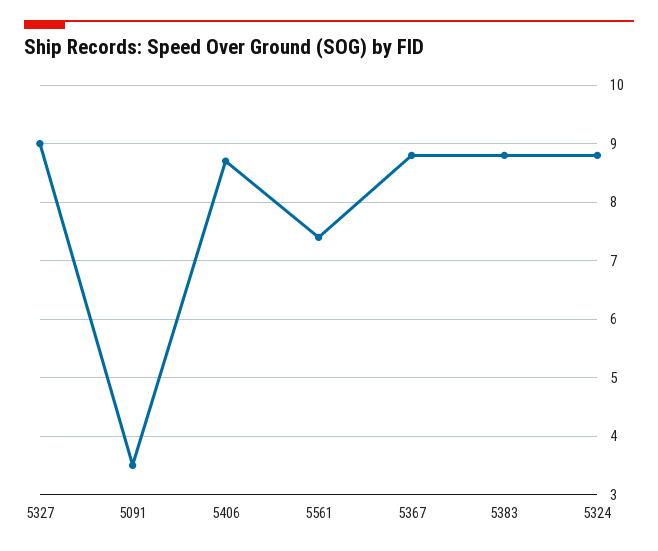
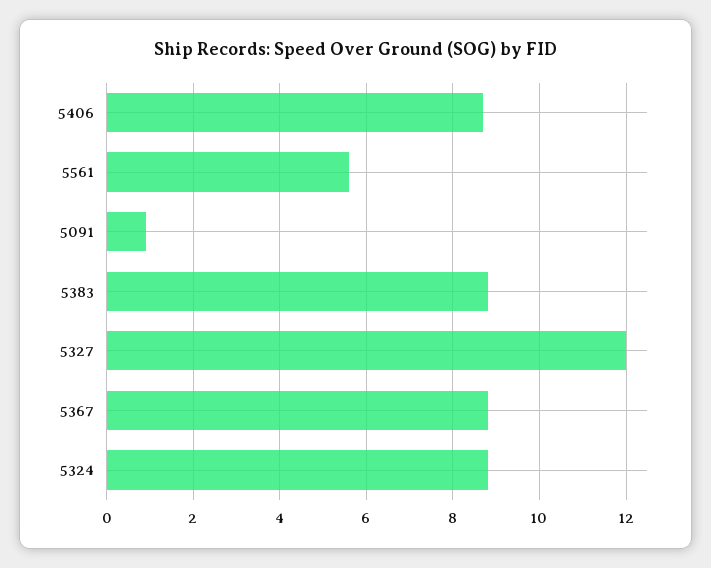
  {
-   "5327": 9,
+   "5327": 12,
-   "5091": 3.5,
+   "5091": 1,
    "5406": 8.5,
-   "5561": 7.5,
+   "5561": 5.5,
    "5367": 9,
    "5383": 9,
    "5324": 9
  }

